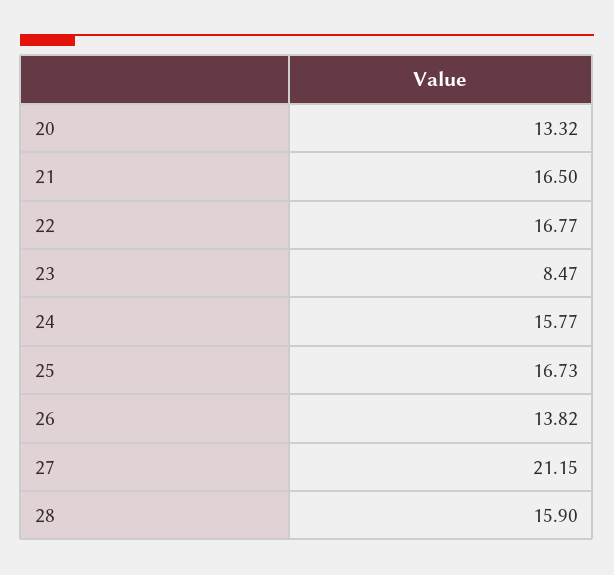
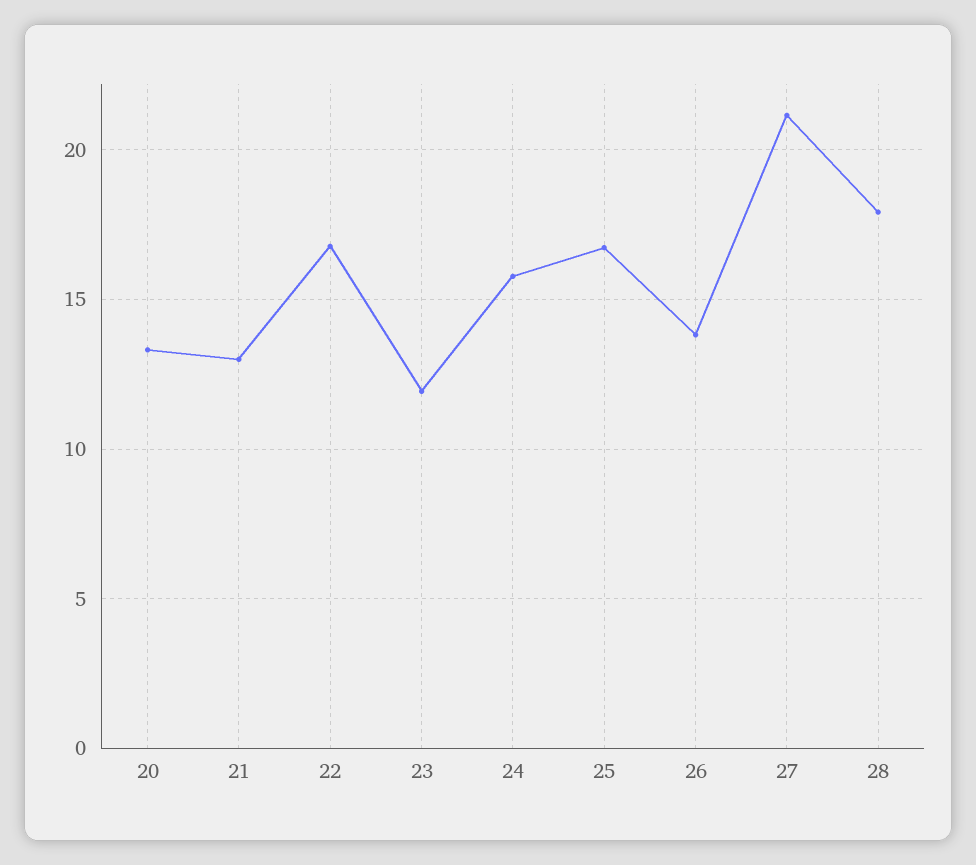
  {
    "20": 13.32,
-   "21": 16.5,
+   "21": 13,
    "22": 16.77,
-   "23": 8.47,
+   "23": 12,
    "24": 15.77,
    "25": 16.73,
    "26": 13.82,
    "27": 21.15,
-   "28": 15.9
+   "28": 18
  }

